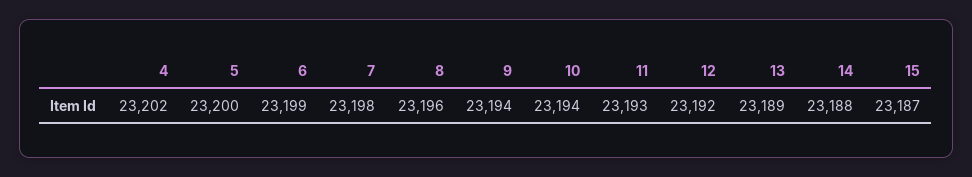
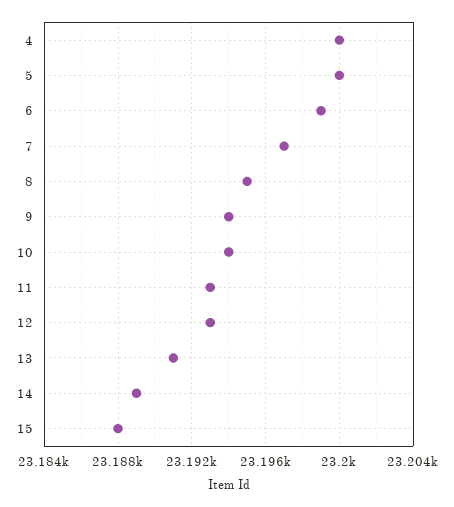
  {
-   "4": 23202,
+   "4": 23200,
    "5": 23200,
    "6": 23199,
-   "7": 23198,
+   "7": 23197,
-   "8": 23196,
+   "8": 23195,
    "9": 23194,
    "10": 23194,
    "11": 23193,
-   "12": 23192,
+   "12": 23193,
-   "13": 23189,
+   "13": 23191,
-   "14": 23188,
+   "14": 23189,
-   "15": 23187
+   "15": 23188
  }

